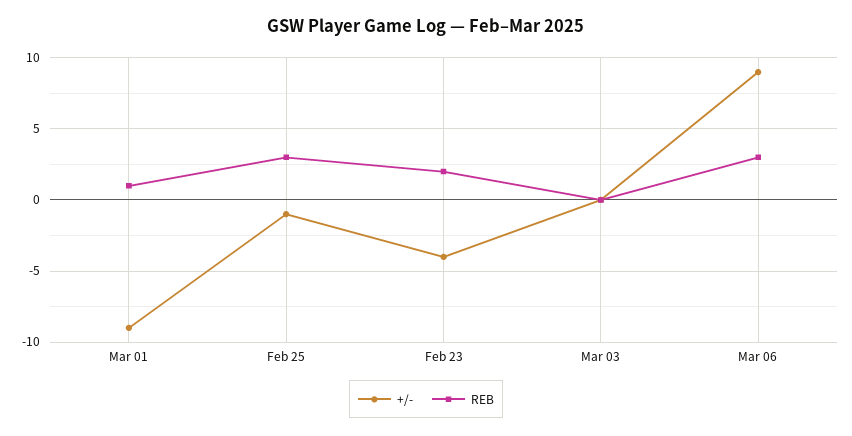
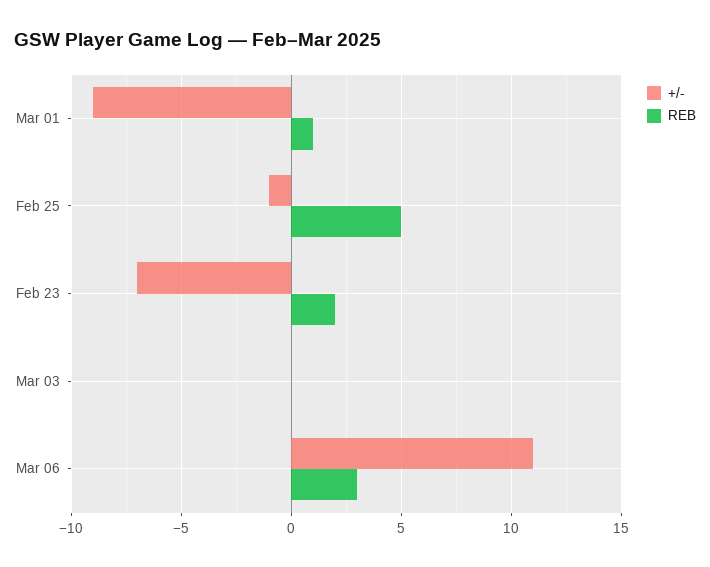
  {
    "+/-": {
      "Mar 01": -9,
      "Feb 25": -1,
-     "Feb 23": -4,
+     "Feb 23": -7,
      "Mar 03": 0,
-     "Mar 06": 9
+     "Mar 06": 11
    },
    "REB": {
      "Mar 01": 1,
-     "Feb 25": 3,
+     "Feb 25": 5,
      "Feb 23": 2,
      "Mar 03": 0,
      "Mar 06": 3
    }
  }

